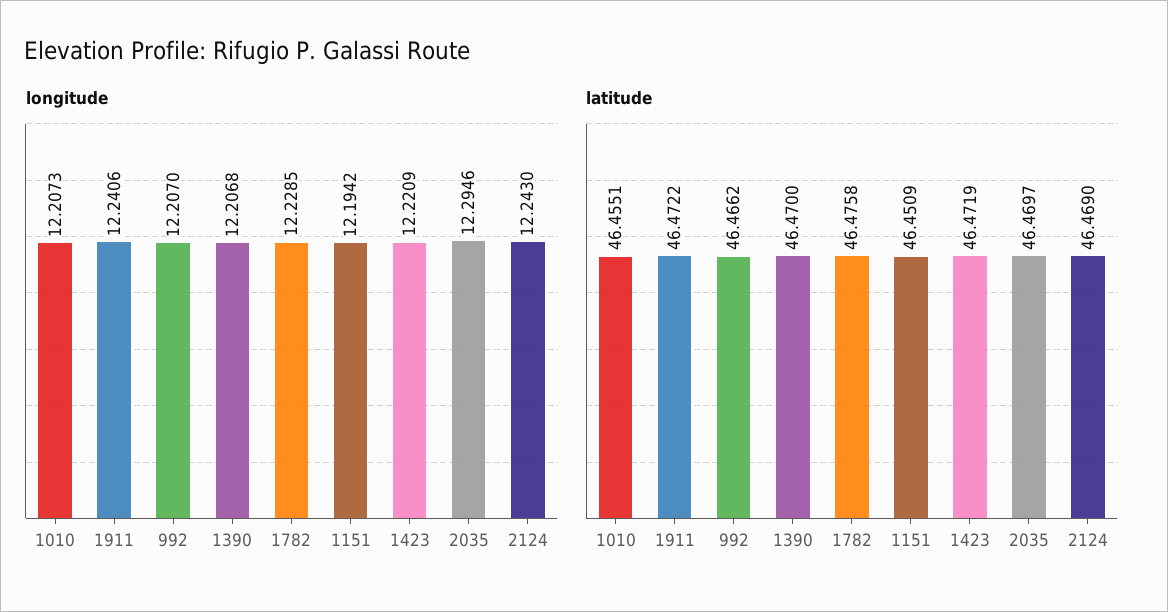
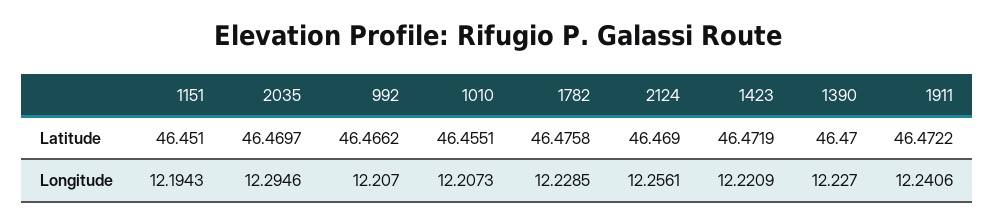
  {
    "longitude": {
      "1010": 12.2073,
      "1911": 12.2406,
      "992": 12.207,
-     "1390": 12.2068,
+     "1390": 12.227,
      "1782": 12.2285,
-     "1151": 12.1942,
+     "1151": 12.1943,
      "1423": 12.2209,
      "2035": 12.2946,
-     "2124": 12.243
+     "2124": 12.2561
    },
    "latitude": {
      "1010": 46.4551,
      "1911": 46.4722,
      "992": 46.4662,
      "1390": 46.47,
      "1782": 46.4758,
-     "1151": 46.4509,
+     "1151": 46.451,
      "1423": 46.4719,
      "2035": 46.4697,
      "2124": 46.469
    }
  }

